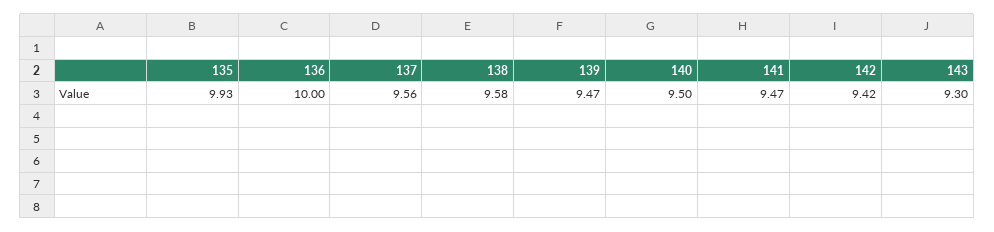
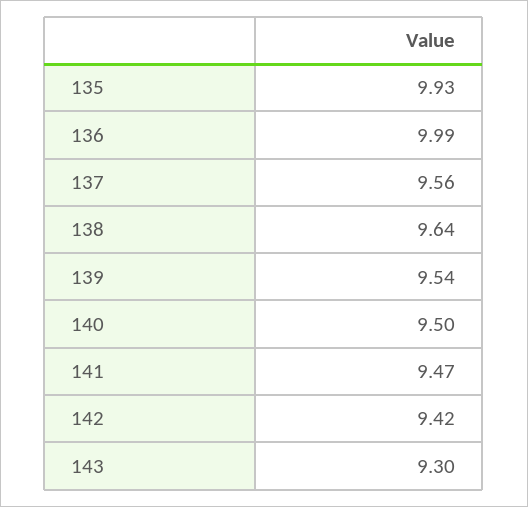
  {
    "135": 9.93,
-   "136": 10,
+   "136": 9.99,
    "137": 9.56,
-   "138": 9.58,
+   "138": 9.64,
-   "139": 9.47,
+   "139": 9.54,
    "140": 9.5,
    "141": 9.47,
    "142": 9.42,
    "143": 9.3
  }

